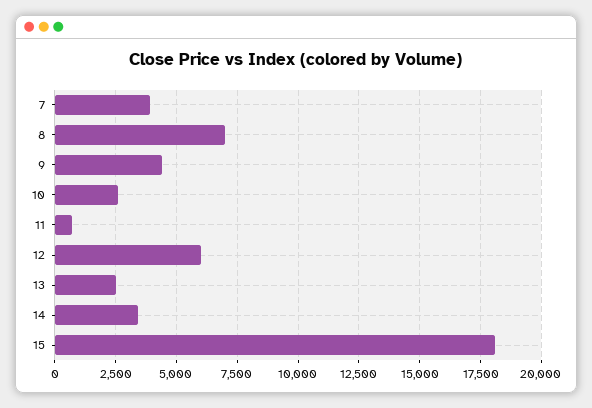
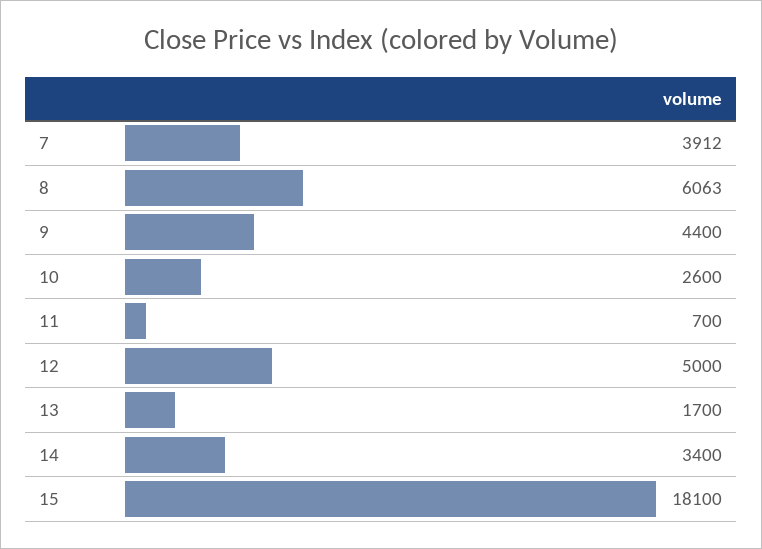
  {
    "7": 3912,
-   "8": 7000,
+   "8": 6063,
    "9": 4400,
    "10": 2600,
    "11": 700,
-   "12": 6000,
+   "12": 5000,
-   "13": 2500,
+   "13": 1700,
    "14": 3400,
    "15": 18100
  }

